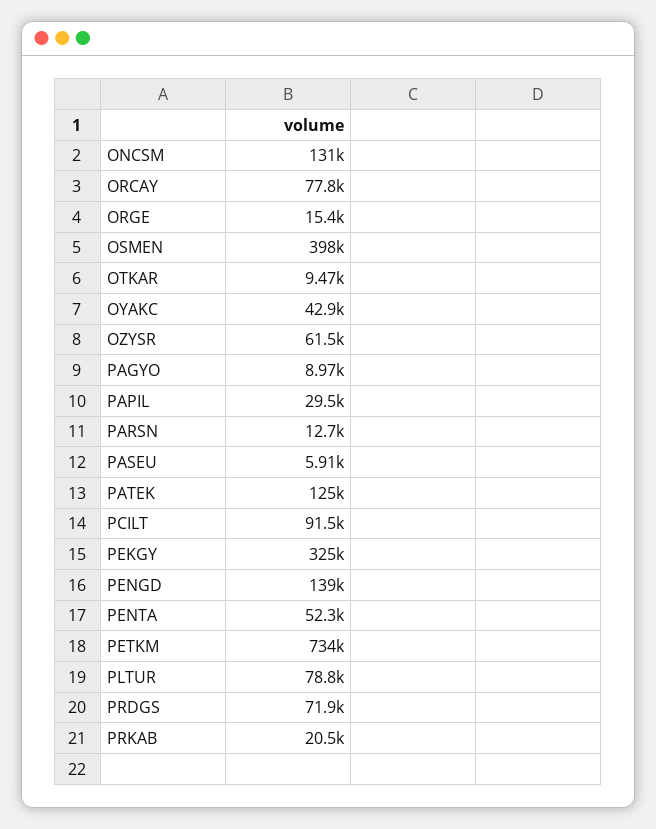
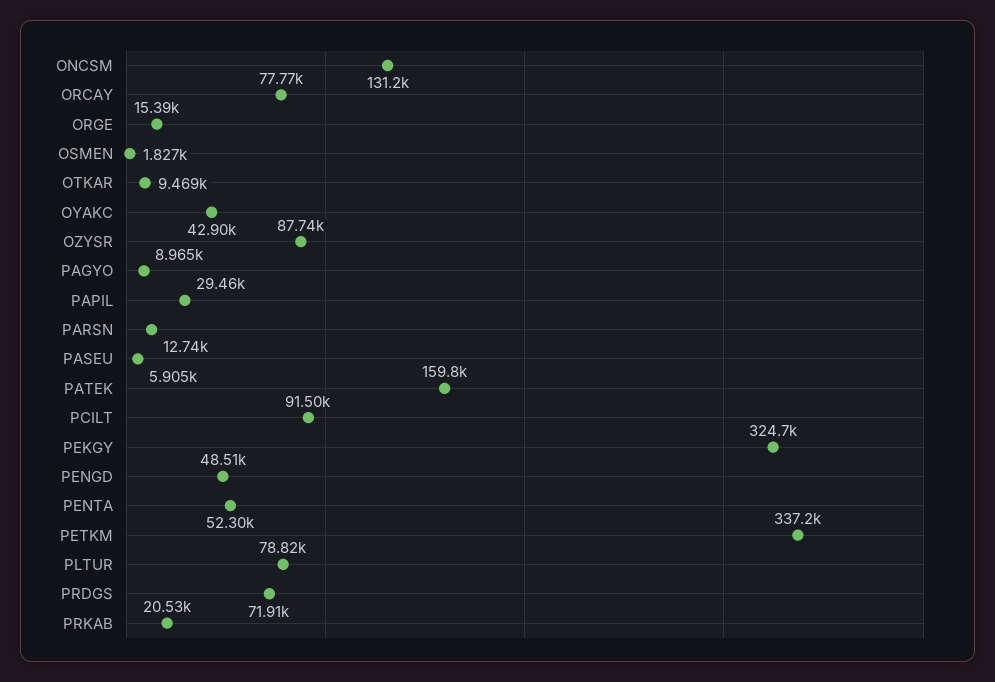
  {
    "ONCSM": 131200,
    "ORCAY": 77770,
    "ORGE": 15390,
-   "OSMEN": 398000,
+   "OSMEN": 1827,
    "OTKAR": 9469,
    "OYAKC": 42900,
-   "OZYSR": 61500,
+   "OZYSR": 87740,
    "PAGYO": 8965,
    "PAPIL": 29460,
    "PARSN": 12740,
    "PASEU": 5905,
-   "PATEK": 125000,
+   "PATEK": 159800,
    "PCILT": 91500,
    "PEKGY": 324700,
-   "PENGD": 139000,
+   "PENGD": 48510,
    "PENTA": 52300,
-   "PETKM": 734000,
+   "PETKM": 337200,
    "PLTUR": 78820,
    "PRDGS": 71910,
    "PRKAB": 20530
  }

